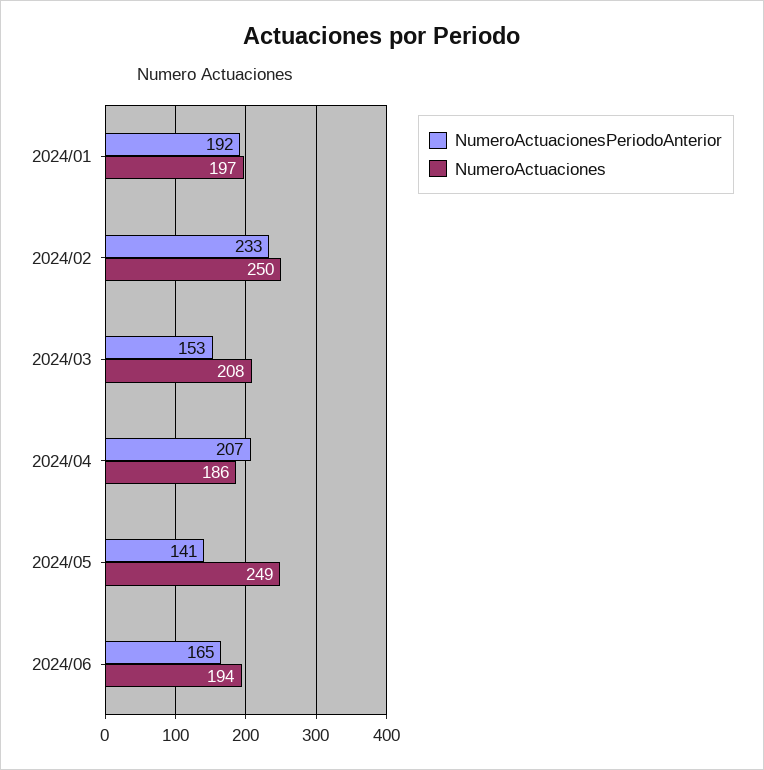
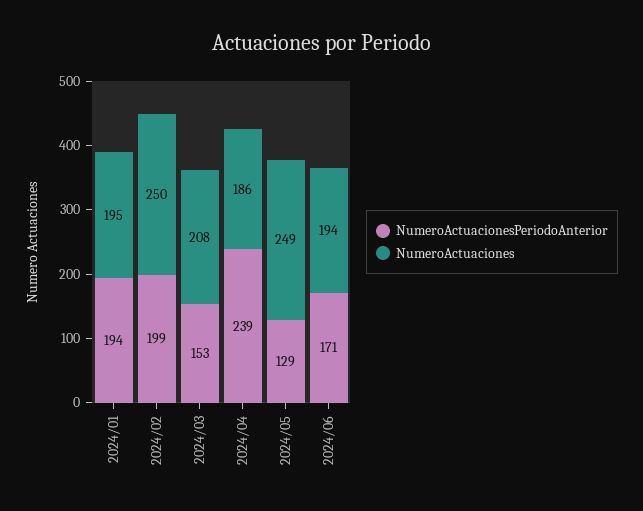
  {
    "NumeroActuacionesPeriodoAnterior": {
-     "2024/01": 192,
+     "2024/01": 194,
-     "2024/02": 233,
+     "2024/02": 199,
      "2024/03": 153,
-     "2024/04": 207,
+     "2024/04": 239,
-     "2024/05": 141,
+     "2024/05": 129,
-     "2024/06": 165
+     "2024/06": 171
    },
    "NumeroActuaciones": {
-     "2024/01": 197,
+     "2024/01": 195,
      "2024/02": 250,
      "2024/03": 208,
      "2024/04": 186,
      "2024/05": 249,
      "2024/06": 194
    }
  }

